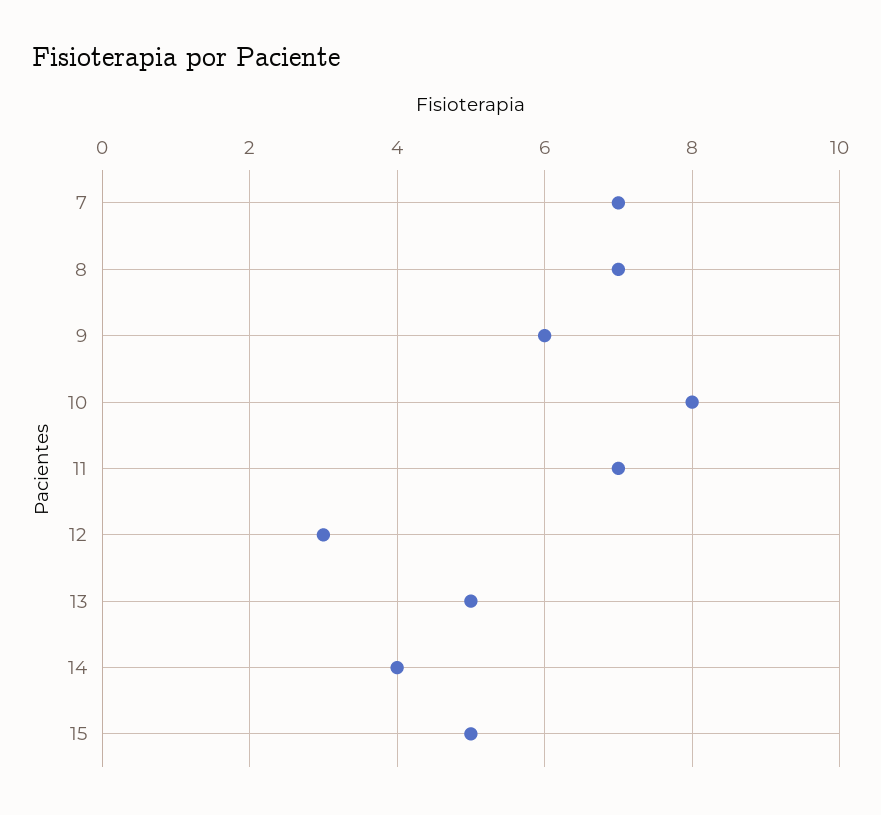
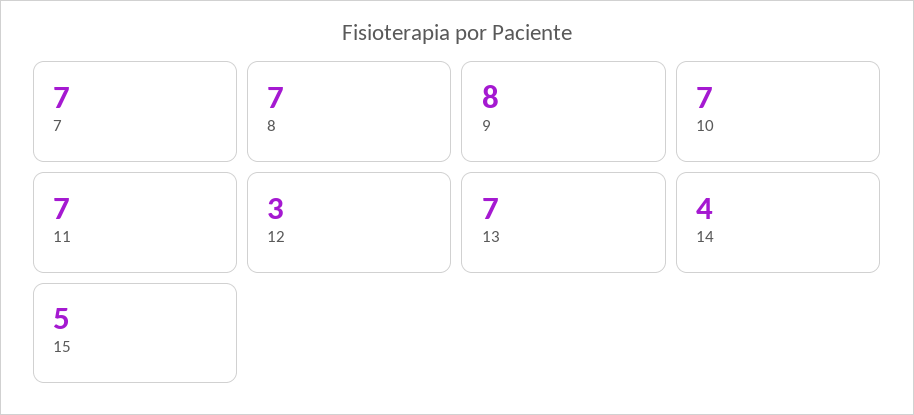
  {
    "7": 7,
    "8": 7,
-   "9": 6,
+   "9": 8,
-   "10": 8,
+   "10": 7,
    "11": 7,
    "12": 3,
-   "13": 5,
+   "13": 7,
    "14": 4,
    "15": 5
  }

